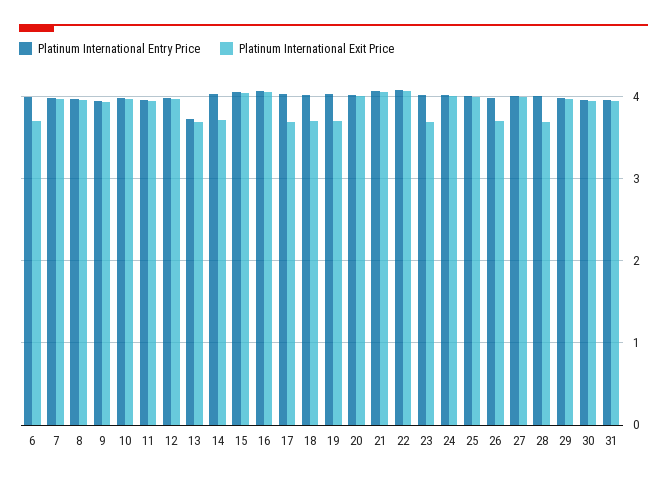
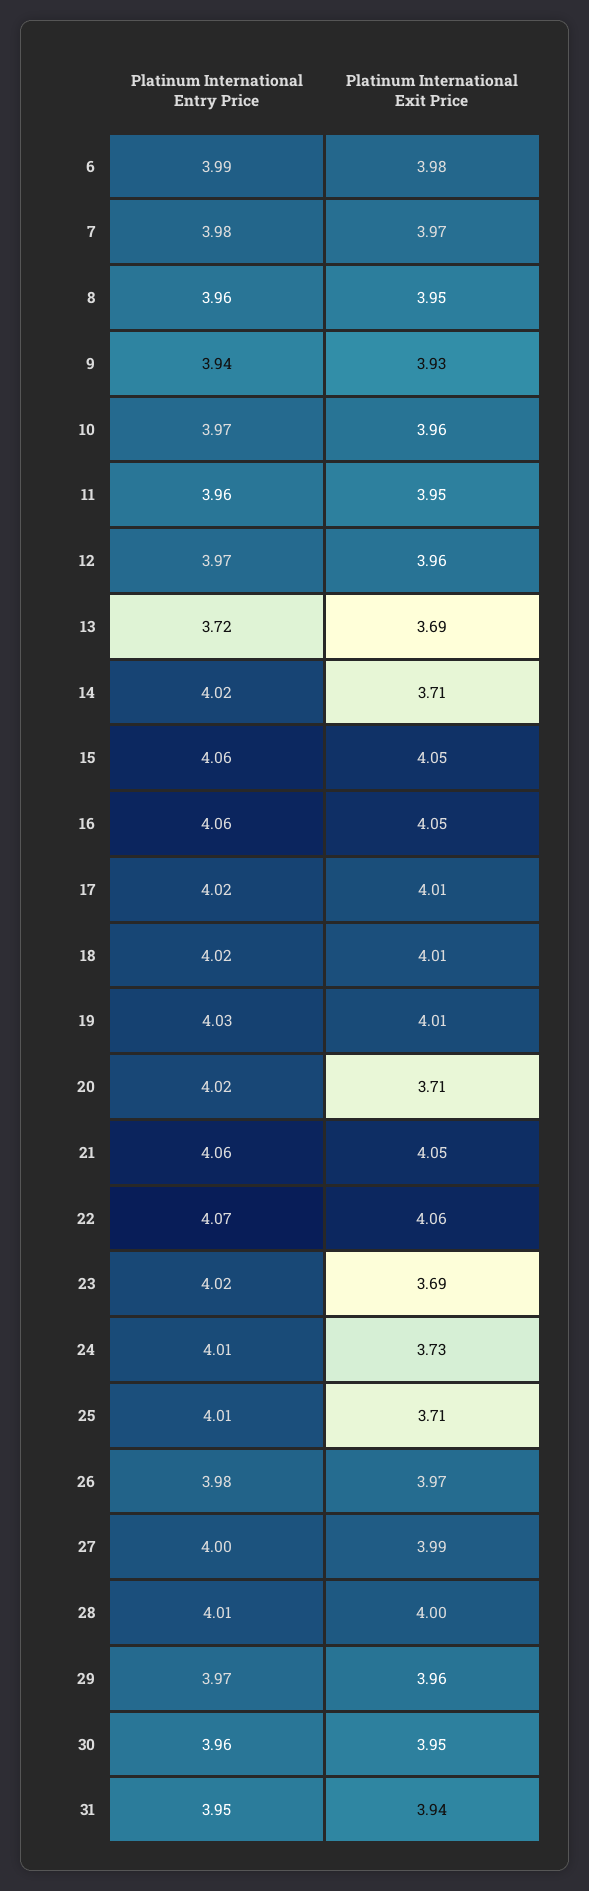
  {
    "Platinum International Entry Price": {
      "6": 3.99,
      "7": 3.98,
      "8": 3.96,
      "9": 3.94,
      "10": 3.97,
      "11": 3.96,
      "12": 3.97,
      "13": 3.72,
      "14": 4.02,
      "15": 4.06,
      "16": 4.06,
      "17": 4.02,
      "18": 4.02,
      "19": 4.03,
      "20": 4.02,
      "21": 4.06,
      "22": 4.07,
      "23": 4.02,
      "24": 4.01,
      "25": 4.01,
      "26": 3.98,
      "27": 4,
      "28": 4.01,
      "29": 3.97,
      "30": 3.96,
      "31": 3.95
    },
    "Platinum International Exit Price": {
-     "6": 3.7,
+     "6": 3.98,
      "7": 3.97,
      "8": 3.95,
      "9": 3.93,
      "10": 3.96,
      "11": 3.95,
      "12": 3.96,
      "13": 3.69,
      "14": 3.71,
      "15": 4.05,
      "16": 4.05,
-     "17": 3.7,
+     "17": 4.01,
-     "18": 3.7,
+     "18": 4.01,
-     "19": 3.7,
+     "19": 4.01,
-     "20": 4,
+     "20": 3.71,
      "21": 4.05,
      "22": 4.06,
      "23": 3.69,
-     "24": 4,
+     "24": 3.73,
-     "25": 4,
+     "25": 3.71,
-     "26": 3.7,
+     "26": 3.97,
      "27": 3.99,
-     "28": 3.7,
+     "28": 4,
      "29": 3.96,
      "30": 3.95,
      "31": 3.94
    }
  }

